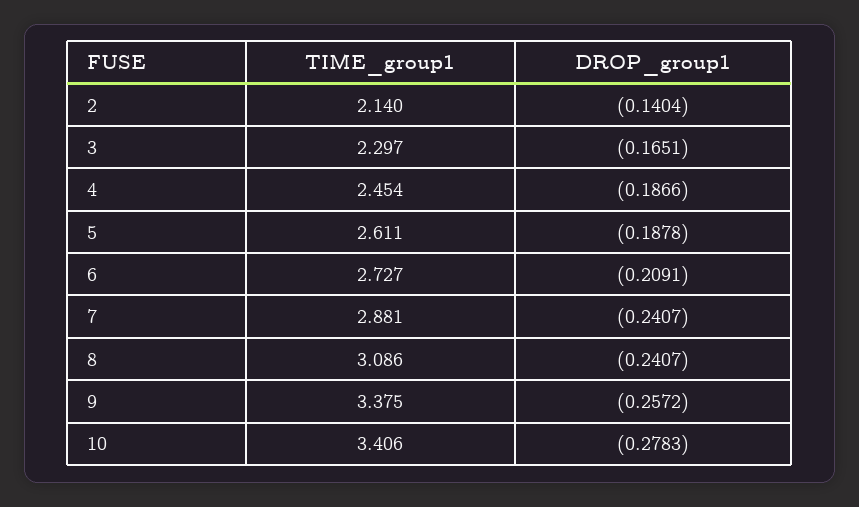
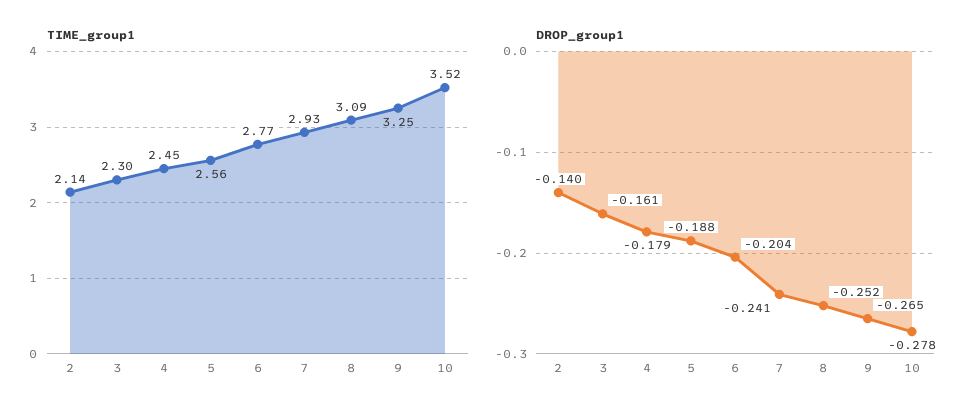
  {
    "TIME_group1": {
      "2": 2.14,
      "3": 2.297,
      "4": 2.454,
-     "5": 2.611,
+     "5": 2.56,
-     "6": 2.727,
+     "6": 2.77,
-     "7": 2.881,
+     "7": 2.93,
      "8": 3.086,
-     "9": 3.375,
+     "9": 3.25,
-     "10": 3.406
+     "10": 3.52
    },
    "DROP_group1": {
      "2": -0.1404,
-     "3": -0.1651,
+     "3": -0.161,
-     "4": -0.1866,
+     "4": -0.179,
      "5": -0.1878,
-     "6": -0.2091,
+     "6": -0.204,
      "7": -0.2407,
-     "8": -0.2407,
+     "8": -0.252,
-     "9": -0.2572,
+     "9": -0.265,
      "10": -0.2783
    }
  }

